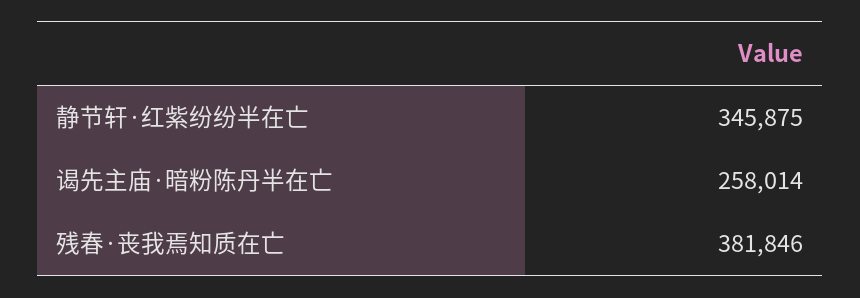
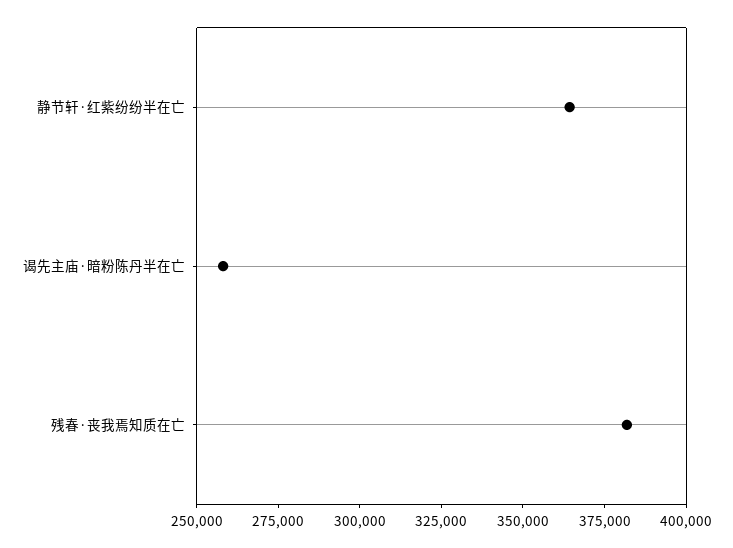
  {
-   "静节轩·红紫纷纷半在亡": 345875,
+   "静节轩·红紫纷纷半在亡": 365000,
    "谒先主庙·暗粉陈丹半在亡": 258014,
    "残春·丧我焉知质在亡": 381846
  }

